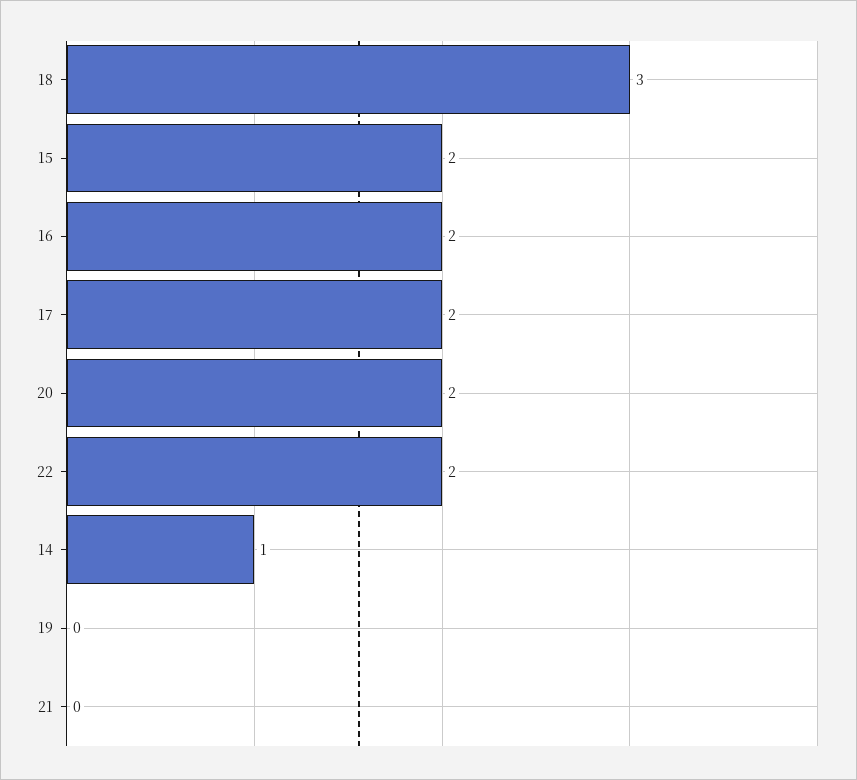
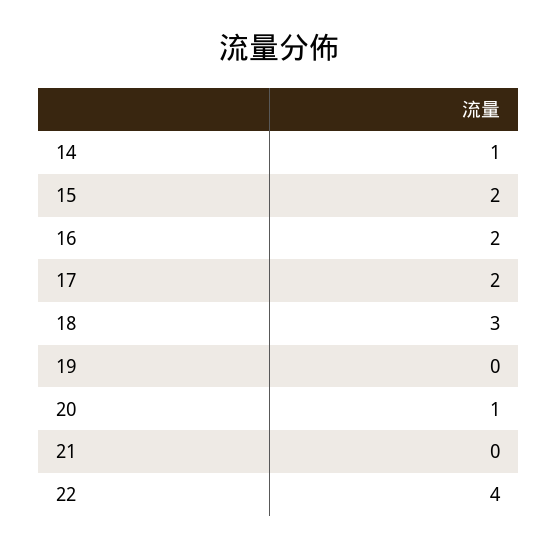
  {
    "18": 3,
    "15": 2,
    "16": 2,
    "17": 2,
-   "20": 2,
+   "20": 1,
-   "22": 2,
+   "22": 4,
    "14": 1,
    "19": 0,
    "21": 0
  }

